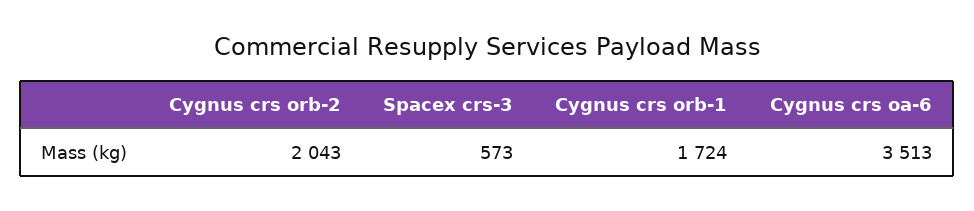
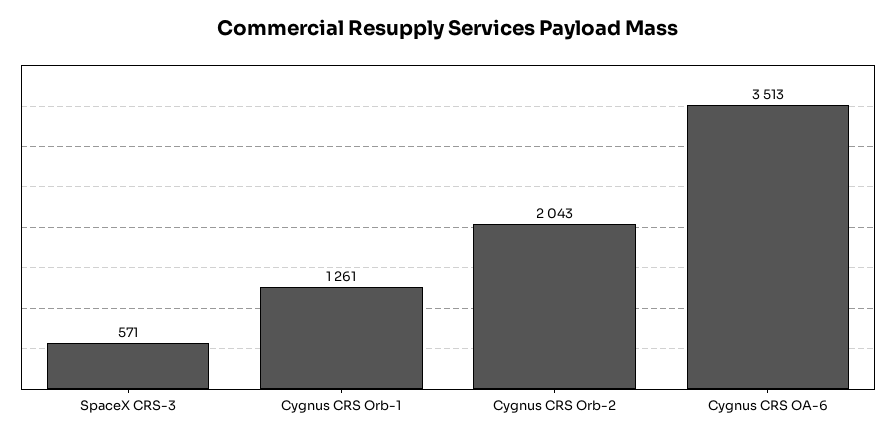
  {
    "Cygnus crs orb-2": 2043,
-   "Spacex crs-3": 573,
+   "Spacex crs-3": 571,
-   "Cygnus crs orb-1": 1724,
+   "Cygnus crs orb-1": 1261,
    "Cygnus crs oa-6": 3513
  }

